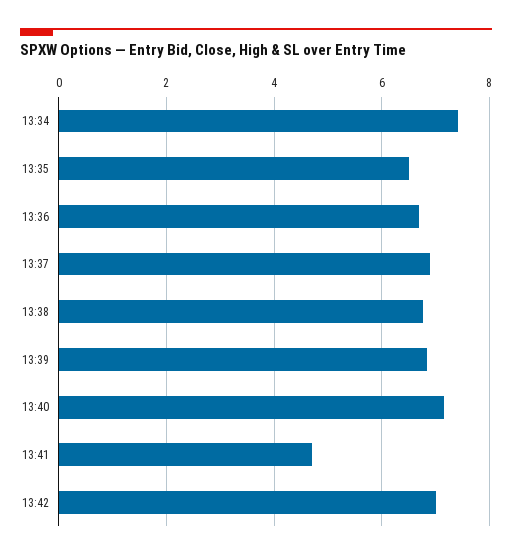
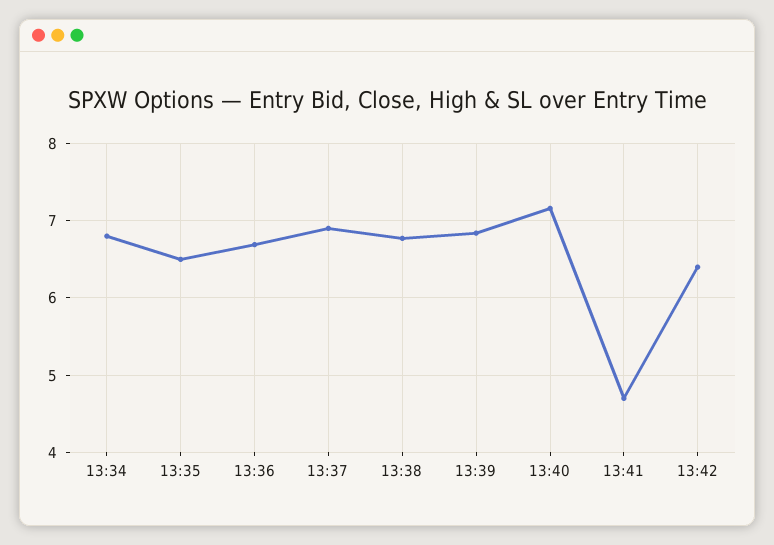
  {
-   "13:34": 7.4,
+   "13:34": 6.8,
    "13:35": 6.5,
    "13:36": 6.7,
    "13:37": 6.9,
    "13:38": 6.8,
    "13:39": 6.8,
    "13:40": 7.2,
    "13:41": 4.7,
-   "13:42": 7
+   "13:42": 6.4
  }

